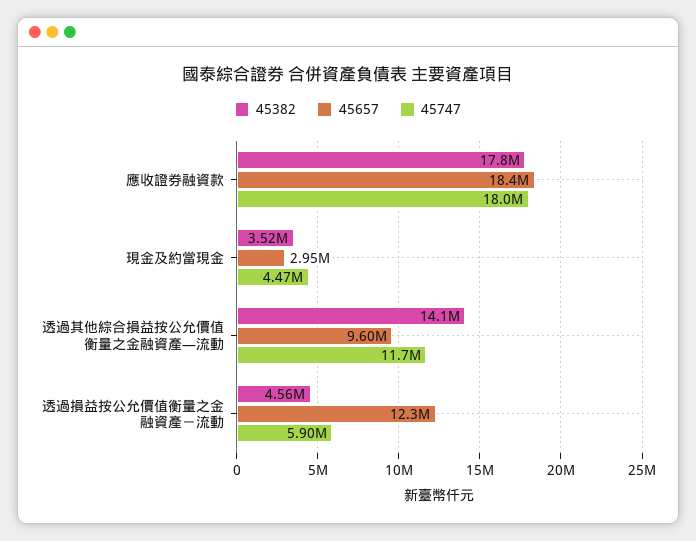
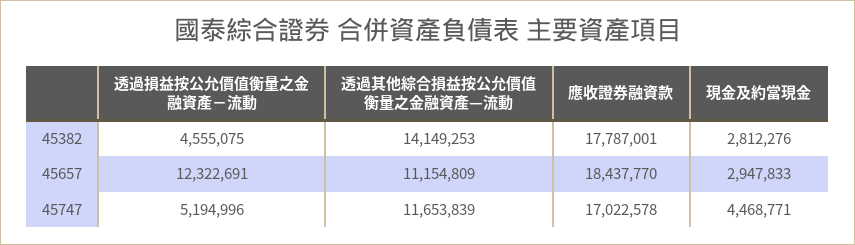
  {
    "45382": {
      "應收證券融資款": 17787001,
-     "現金及約當現金": 3520000,
+     "現金及約當現金": 2812276,
      "透過其他綜合損益按公允價值衡量之金融資產—流動": 14149253,
      "透過損益按公允價值衡量之金融資產－流動": 4555075
    },
    "45657": {
      "應收證券融資款": 18437770,
      "現金及約當現金": 2947833,
-     "透過其他綜合損益按公允價值衡量之金融資產—流動": 9600000,
+     "透過其他綜合損益按公允價值衡量之金融資產—流動": 11154809,
      "透過損益按公允價值衡量之金融資產－流動": 12322691
    },
    "45747": {
-     "應收證券融資款": 18000000,
+     "應收證券融資款": 17022578,
      "現金及約當現金": 4468771,
      "透過其他綜合損益按公允價值衡量之金融資產—流動": 11653839,
-     "透過損益按公允價值衡量之金融資產－流動": 5900000
+     "透過損益按公允價值衡量之金融資產－流動": 5194996
    }
  }

